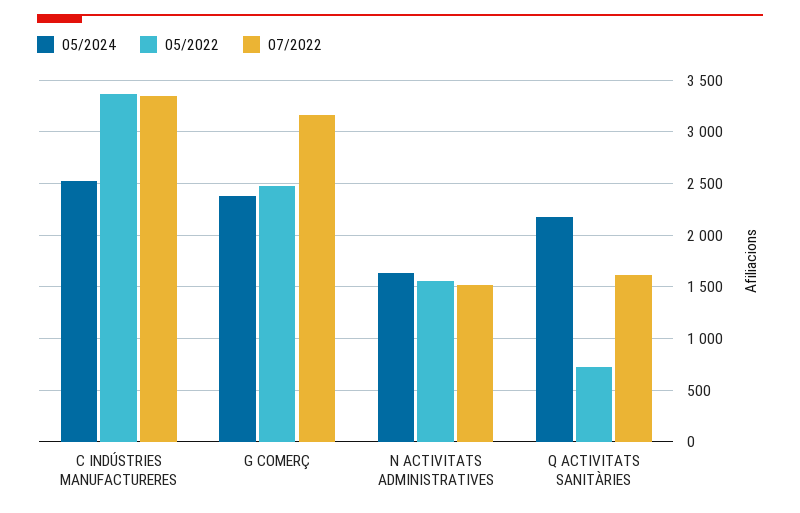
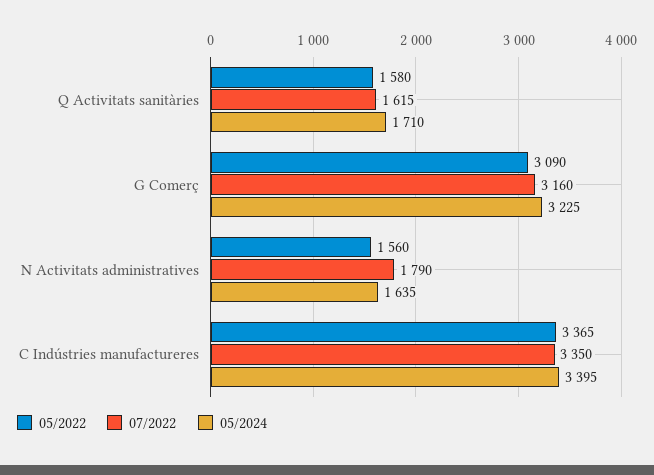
  {
    "05/2024": {
-     "C INDÚSTRIES MANUFACTURERES": 2500,
+     "C INDÚSTRIES MANUFACTURERES": 3395,
-     "G COMERÇ": 2400,
+     "G COMERÇ": 3225,
      "N ACTIVITATS ADMINISTRATIVES": 1635,
-     "Q ACTIVITATS SANITÀRIES": 2200
+     "Q ACTIVITATS SANITÀRIES": 1710
    },
    "05/2022": {
      "C INDÚSTRIES MANUFACTURERES": 3365,
-     "G COMERÇ": 2500,
+     "G COMERÇ": 3090,
      "N ACTIVITATS ADMINISTRATIVES": 1560,
-     "Q ACTIVITATS SANITÀRIES": 700
+     "Q ACTIVITATS SANITÀRIES": 1580
    },
    "07/2022": {
      "C INDÚSTRIES MANUFACTURERES": 3350,
      "G COMERÇ": 3160,
-     "N ACTIVITATS ADMINISTRATIVES": 1500,
+     "N ACTIVITATS ADMINISTRATIVES": 1790,
      "Q ACTIVITATS SANITÀRIES": 1615
    }
  }

